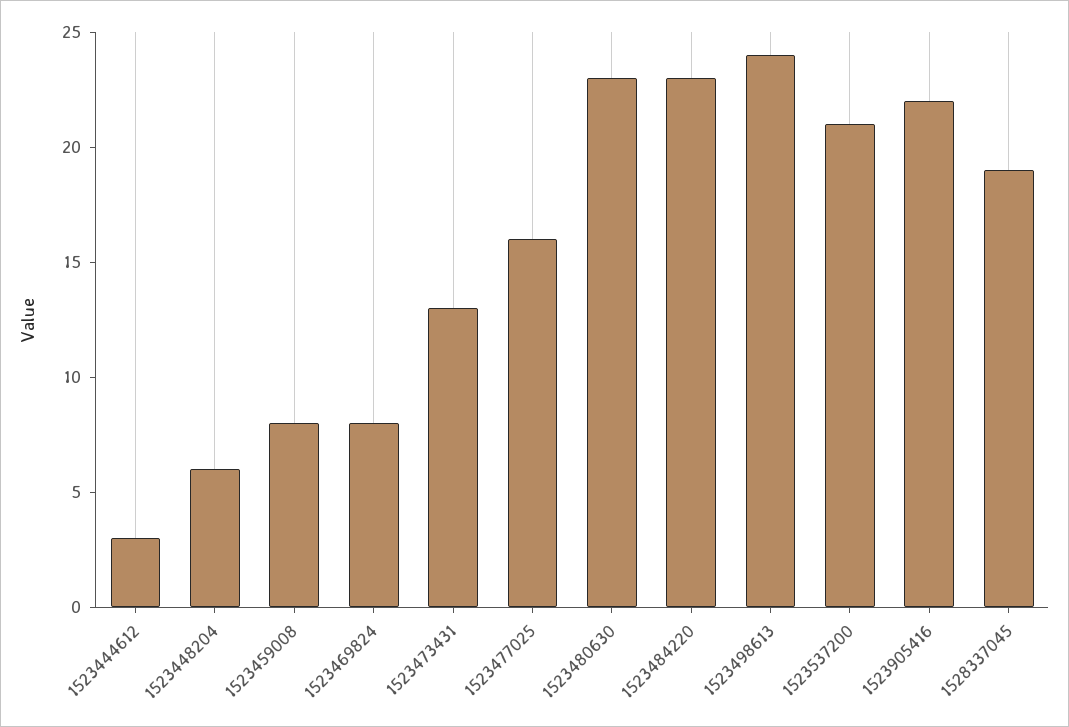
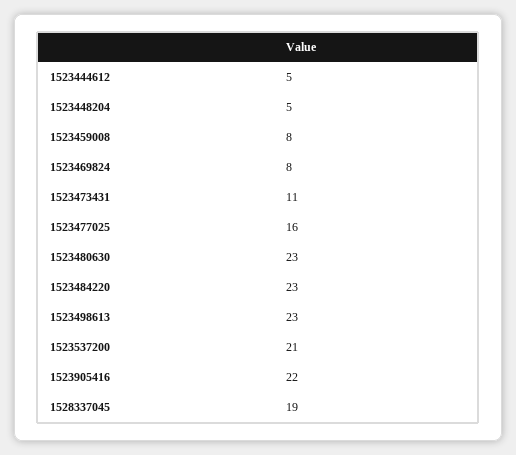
  {
-   "1523444612": 3,
+   "1523444612": 5,
-   "1523448204": 6,
+   "1523448204": 5,
    "1523459008": 8,
    "1523469824": 8,
-   "1523473431": 13,
+   "1523473431": 11,
    "1523477025": 16,
    "1523480630": 23,
    "1523484220": 23,
-   "1523498613": 24,
+   "1523498613": 23,
    "1523537200": 21,
    "1523905416": 22,
    "1528337045": 19
  }

